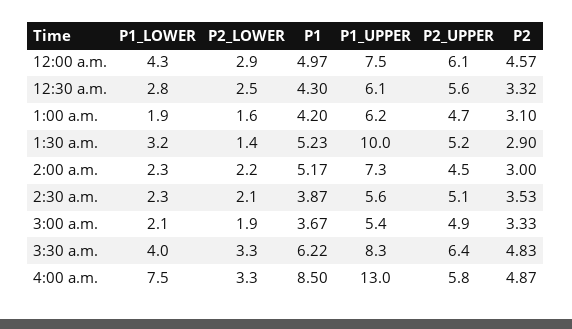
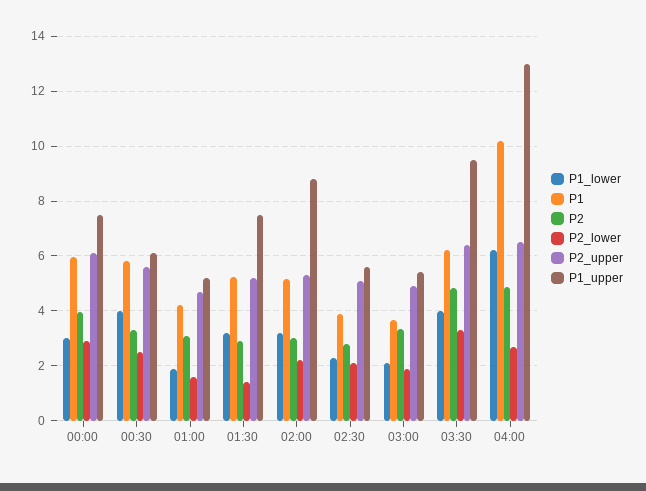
  {
    "P1_LOWER": {
-     "12:00 a.m.": 4.3,
+     "12:00 a.m.": 3,
-     "12:30 a.m.": 2.8,
+     "12:30 a.m.": 4,
      "1:00 a.m.": 1.9,
      "1:30 a.m.": 3.2,
-     "2:00 a.m.": 2.3,
+     "2:00 a.m.": 3.25,
      "2:30 a.m.": 2.3,
      "3:00 a.m.": 2.1,
      "3:30 a.m.": 4,
-     "4:00 a.m.": 7.5
+     "4:00 a.m.": 6.25
    },
    "P2_LOWER": {
      "12:00 a.m.": 2.9,
      "12:30 a.m.": 2.5,
      "1:00 a.m.": 1.6,
      "1:30 a.m.": 1.4,
      "2:00 a.m.": 2.2,
      "2:30 a.m.": 2.1,
      "3:00 a.m.": 1.9,
      "3:30 a.m.": 3.3,
-     "4:00 a.m.": 3.3
+     "4:00 a.m.": 2.75
    },
    "P1": {
-     "12:00 a.m.": 4.97,
+     "12:00 a.m.": 6,
-     "12:30 a.m.": 4.3,
+     "12:30 a.m.": 5.75,
      "1:00 a.m.": 4.2,
      "1:30 a.m.": 5.23,
      "2:00 a.m.": 5.17,
      "2:30 a.m.": 3.87,
      "3:00 a.m.": 3.67,
      "3:30 a.m.": 6.22,
-     "4:00 a.m.": 8.5
+     "4:00 a.m.": 10.25
    },
    "P1_UPPER": {
      "12:00 a.m.": 7.5,
      "12:30 a.m.": 6.1,
-     "1:00 a.m.": 6.2,
+     "1:00 a.m.": 5.25,
-     "1:30 a.m.": 10,
+     "1:30 a.m.": 7.5,
-     "2:00 a.m.": 7.3,
+     "2:00 a.m.": 8.75,
      "2:30 a.m.": 5.6,
      "3:00 a.m.": 5.4,
-     "3:30 a.m.": 8.3,
+     "3:30 a.m.": 9.5,
      "4:00 a.m.": 13
    },
    "P2_UPPER": {
      "12:00 a.m.": 6.1,
      "12:30 a.m.": 5.6,
      "1:00 a.m.": 4.7,
      "1:30 a.m.": 5.2,
-     "2:00 a.m.": 4.5,
+     "2:00 a.m.": 5.25,
      "2:30 a.m.": 5.1,
      "3:00 a.m.": 4.9,
      "3:30 a.m.": 6.4,
-     "4:00 a.m.": 5.8
+     "4:00 a.m.": 6.5
    },
    "P2": {
-     "12:00 a.m.": 4.57,
+     "12:00 a.m.": 4,
      "12:30 a.m.": 3.32,
      "1:00 a.m.": 3.1,
      "1:30 a.m.": 2.9,
      "2:00 a.m.": 3,
-     "2:30 a.m.": 3.53,
+     "2:30 a.m.": 2.75,
      "3:00 a.m.": 3.33,
      "3:30 a.m.": 4.83,
      "4:00 a.m.": 4.87
    }
  }

